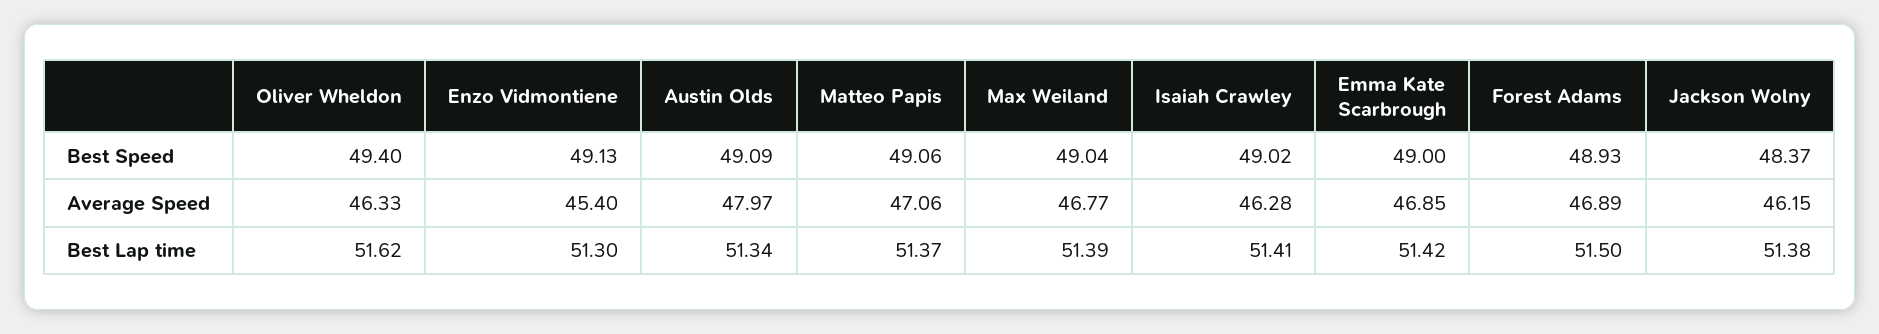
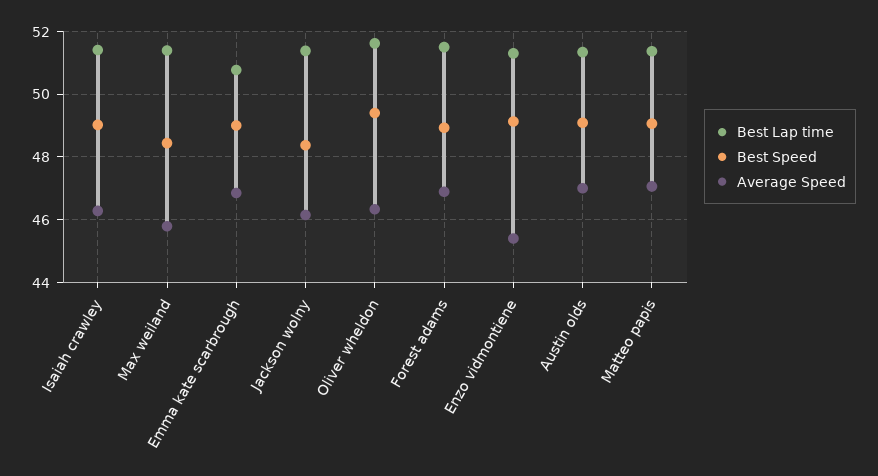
  {
    "Best Speed": {
      "Oliver Wheldon": 49.4,
      "Enzo Vidmontiene": 49.13,
      "Austin Olds": 49.09,
      "Matteo Papis": 49.06,
-     "Max Weiland": 49.04,
+     "Max Weiland": 48.4,
      "Isaiah Crawley": 49.02,
      "Emma Kate Scarbrough": 49,
      "Forest Adams": 48.93,
      "Jackson Wolny": 48.37
    },
    "Average Speed": {
      "Oliver Wheldon": 46.33,
      "Enzo Vidmontiene": 45.4,
-     "Austin Olds": 47.97,
+     "Austin Olds": 47,
      "Matteo Papis": 47.06,
-     "Max Weiland": 46.77,
+     "Max Weiland": 45.8,
      "Isaiah Crawley": 46.28,
      "Emma Kate Scarbrough": 46.85,
      "Forest Adams": 46.89,
      "Jackson Wolny": 46.15
    },
    "Best Lap time": {
      "Oliver Wheldon": 51.62,
      "Enzo Vidmontiene": 51.3,
      "Austin Olds": 51.34,
      "Matteo Papis": 51.37,
      "Max Weiland": 51.39,
      "Isaiah Crawley": 51.41,
-     "Emma Kate Scarbrough": 51.42,
+     "Emma Kate Scarbrough": 50.8,
      "Forest Adams": 51.5,
      "Jackson Wolny": 51.38
    }
  }

